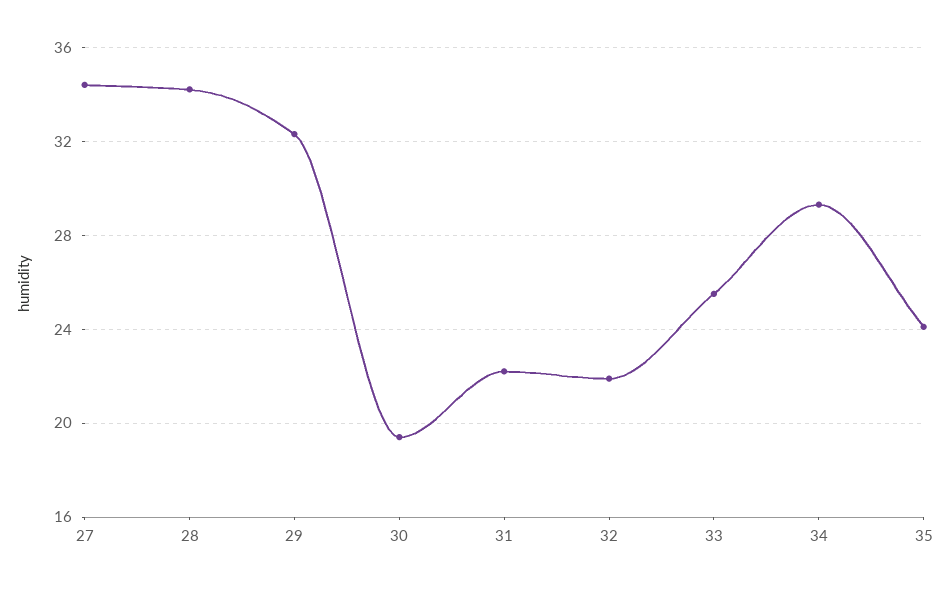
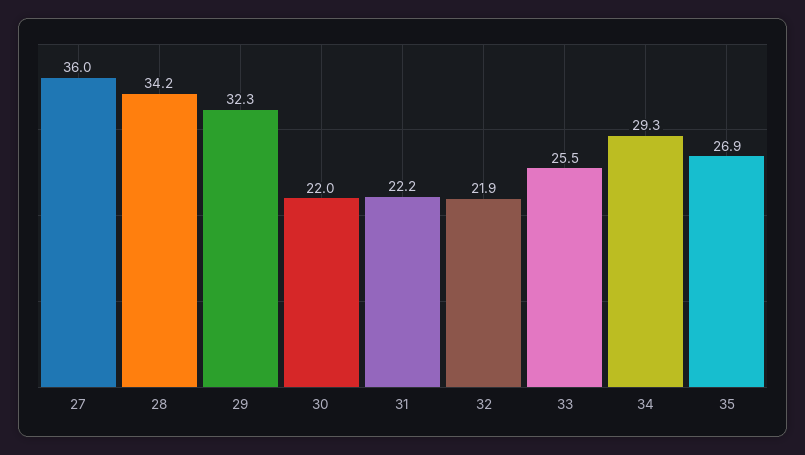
  {
-   "27": 34.5,
+   "27": 36,
    "28": 34.2,
    "29": 32.3,
-   "30": 19.5,
+   "30": 22,
    "31": 22.2,
    "32": 21.9,
    "33": 25.5,
    "34": 29.3,
-   "35": 24
+   "35": 26.9
  }

